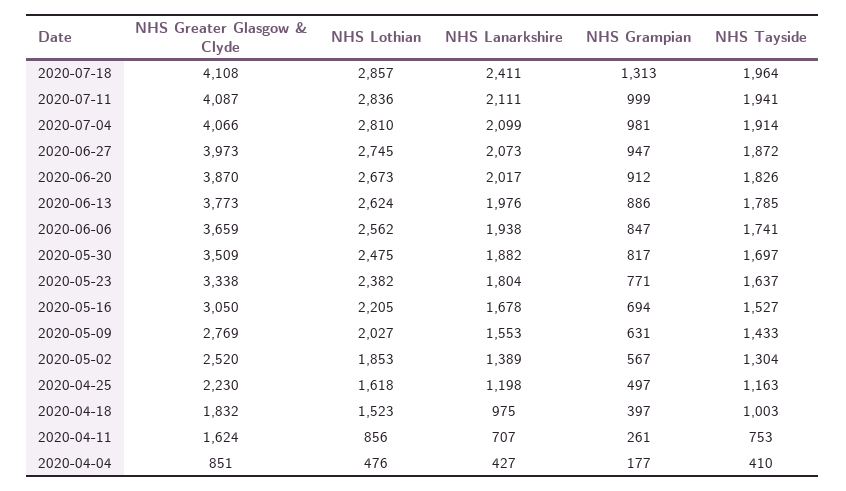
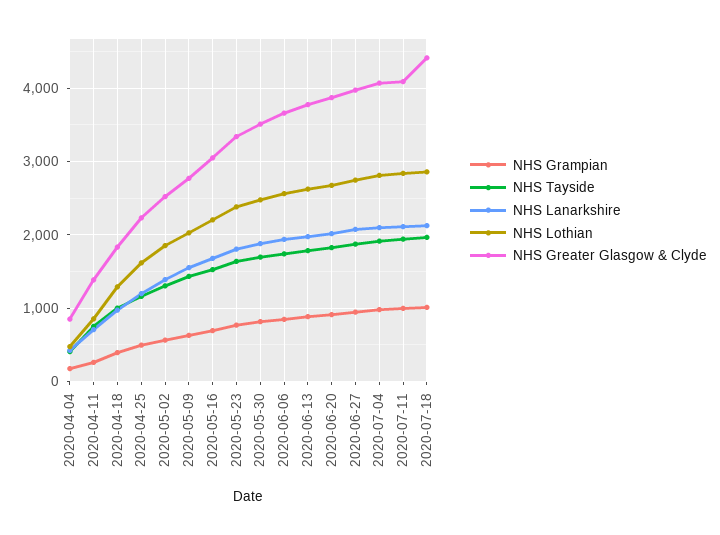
  {
    "NHS Greater Glasgow & Clyde": {
-     "2020-07-18": 4108,
+     "2020-07-18": 4400,
      "2020-07-11": 4087,
      "2020-07-04": 4066,
      "2020-06-27": 3973,
      "2020-06-20": 3870,
      "2020-06-13": 3773,
      "2020-06-06": 3659,
      "2020-05-30": 3509,
      "2020-05-23": 3338,
      "2020-05-16": 3050,
      "2020-05-09": 2769,
      "2020-05-02": 2520,
      "2020-04-25": 2230,
      "2020-04-18": 1832,
-     "2020-04-11": 1624,
+     "2020-04-11": 1400,
      "2020-04-04": 851
    },
    "NHS Lothian": {
      "2020-07-18": 2857,
      "2020-07-11": 2836,
      "2020-07-04": 2810,
      "2020-06-27": 2745,
      "2020-06-20": 2673,
      "2020-06-13": 2624,
      "2020-06-06": 2562,
      "2020-05-30": 2475,
      "2020-05-23": 2382,
      "2020-05-16": 2205,
      "2020-05-09": 2027,
      "2020-05-02": 1853,
      "2020-04-25": 1618,
-     "2020-04-18": 1523,
+     "2020-04-18": 1300,
      "2020-04-11": 856,
      "2020-04-04": 476
    },
    "NHS Lanarkshire": {
-     "2020-07-18": 2411,
+     "2020-07-18": 2100,
      "2020-07-11": 2111,
      "2020-07-04": 2099,
      "2020-06-27": 2073,
      "2020-06-20": 2017,
      "2020-06-13": 1976,
      "2020-06-06": 1938,
      "2020-05-30": 1882,
      "2020-05-23": 1804,
      "2020-05-16": 1678,
      "2020-05-09": 1553,
      "2020-05-02": 1389,
      "2020-04-25": 1198,
      "2020-04-18": 975,
      "2020-04-11": 707,
      "2020-04-04": 427
    },
    "NHS Grampian": {
-     "2020-07-18": 1313,
+     "2020-07-18": 1000,
      "2020-07-11": 999,
      "2020-07-04": 981,
      "2020-06-27": 947,
      "2020-06-20": 912,
      "2020-06-13": 886,
      "2020-06-06": 847,
      "2020-05-30": 817,
      "2020-05-23": 771,
      "2020-05-16": 694,
      "2020-05-09": 631,
      "2020-05-02": 567,
      "2020-04-25": 497,
      "2020-04-18": 397,
      "2020-04-11": 261,
      "2020-04-04": 177
    },
    "NHS Tayside": {
      "2020-07-18": 1964,
      "2020-07-11": 1941,
      "2020-07-04": 1914,
      "2020-06-27": 1872,
      "2020-06-20": 1826,
      "2020-06-13": 1785,
      "2020-06-06": 1741,
      "2020-05-30": 1697,
      "2020-05-23": 1637,
      "2020-05-16": 1527,
      "2020-05-09": 1433,
      "2020-05-02": 1304,
      "2020-04-25": 1163,
      "2020-04-18": 1003,
      "2020-04-11": 753,
      "2020-04-04": 410
    }
  }

